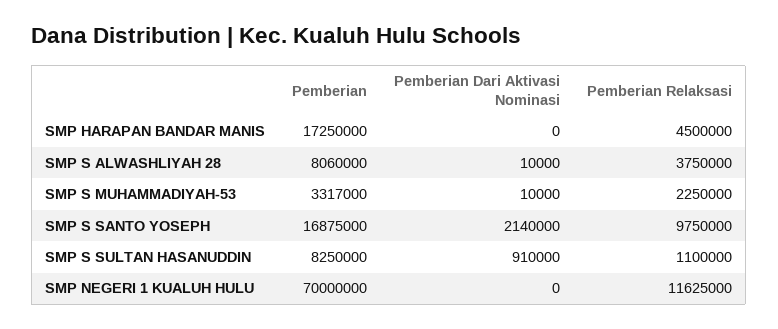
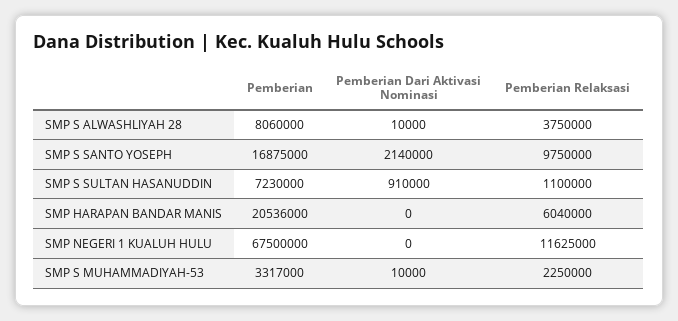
  {
    "Pemberian": {
-     "SMP HARAPAN BANDAR MANIS": 17250000,
+     "SMP HARAPAN BANDAR MANIS": 20536000,
      "SMP S ALWASHLIYAH 28": 8060000,
      "SMP S MUHAMMADIYAH-53": 3317000,
      "SMP S SANTO YOSEPH": 16875000,
-     "SMP S SULTAN HASANUDDIN": 8250000,
+     "SMP S SULTAN HASANUDDIN": 7230000,
-     "SMP NEGERI 1 KUALUH HULU": 70000000
+     "SMP NEGERI 1 KUALUH HULU": 67500000
    },
    "Pemberian Dari Aktivasi Nominasi": {
      "SMP HARAPAN BANDAR MANIS": 0,
      "SMP S ALWASHLIYAH 28": 10000,
      "SMP S MUHAMMADIYAH-53": 10000,
      "SMP S SANTO YOSEPH": 2140000,
      "SMP S SULTAN HASANUDDIN": 910000,
      "SMP NEGERI 1 KUALUH HULU": 0
    },
    "Pemberian Relaksasi": {
-     "SMP HARAPAN BANDAR MANIS": 4500000,
+     "SMP HARAPAN BANDAR MANIS": 6040000,
      "SMP S ALWASHLIYAH 28": 3750000,
      "SMP S MUHAMMADIYAH-53": 2250000,
      "SMP S SANTO YOSEPH": 9750000,
      "SMP S SULTAN HASANUDDIN": 1100000,
      "SMP NEGERI 1 KUALUH HULU": 11625000
    }
  }

